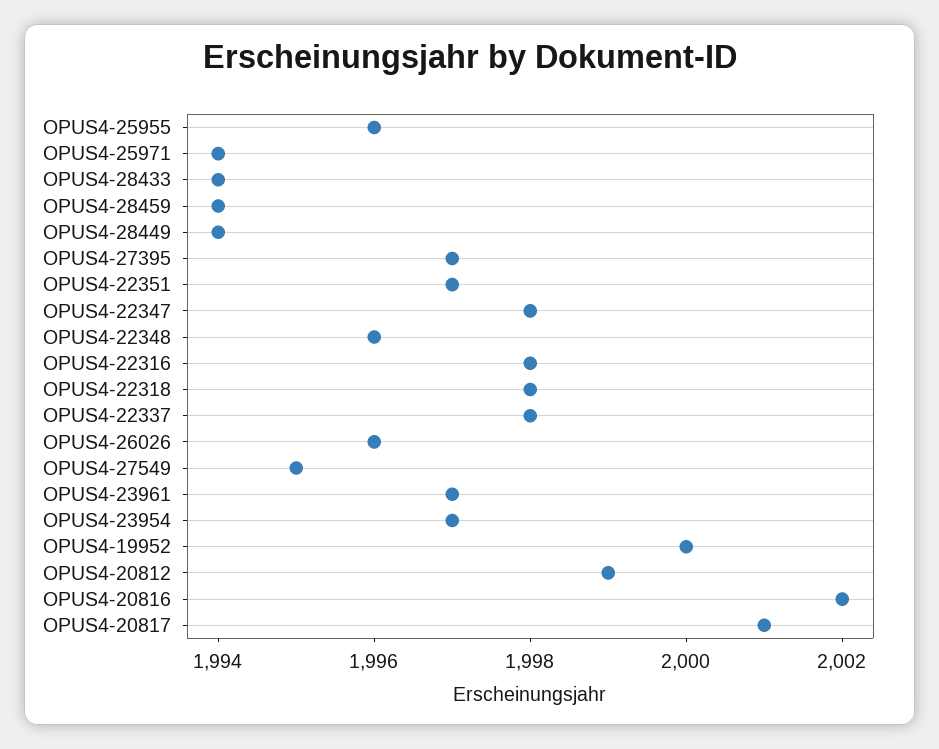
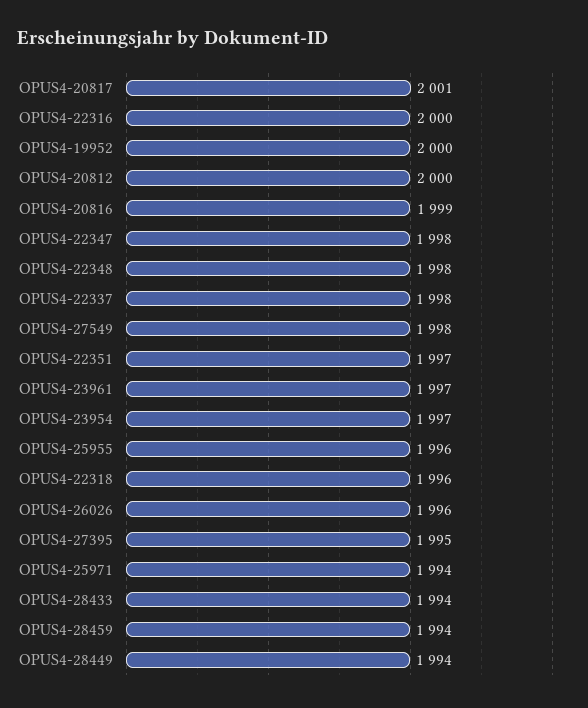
  {
    "OPUS4-25955": 1996,
    "OPUS4-25971": 1994,
    "OPUS4-28433": 1994,
    "OPUS4-28459": 1994,
    "OPUS4-28449": 1994,
-   "OPUS4-27395": 1997,
+   "OPUS4-27395": 1995,
    "OPUS4-22351": 1997,
    "OPUS4-22347": 1998,
-   "OPUS4-22348": 1996,
+   "OPUS4-22348": 1998,
-   "OPUS4-22316": 1998,
+   "OPUS4-22316": 2000,
-   "OPUS4-22318": 1998,
+   "OPUS4-22318": 1996,
    "OPUS4-22337": 1998,
    "OPUS4-26026": 1996,
-   "OPUS4-27549": 1995,
+   "OPUS4-27549": 1998,
    "OPUS4-23961": 1997,
    "OPUS4-23954": 1997,
    "OPUS4-19952": 2000,
-   "OPUS4-20812": 1999,
+   "OPUS4-20812": 2000,
-   "OPUS4-20816": 2002,
+   "OPUS4-20816": 1999,
    "OPUS4-20817": 2001
  }

